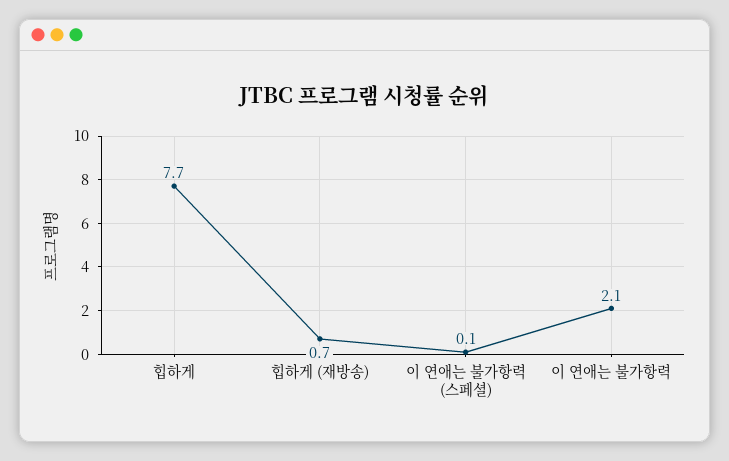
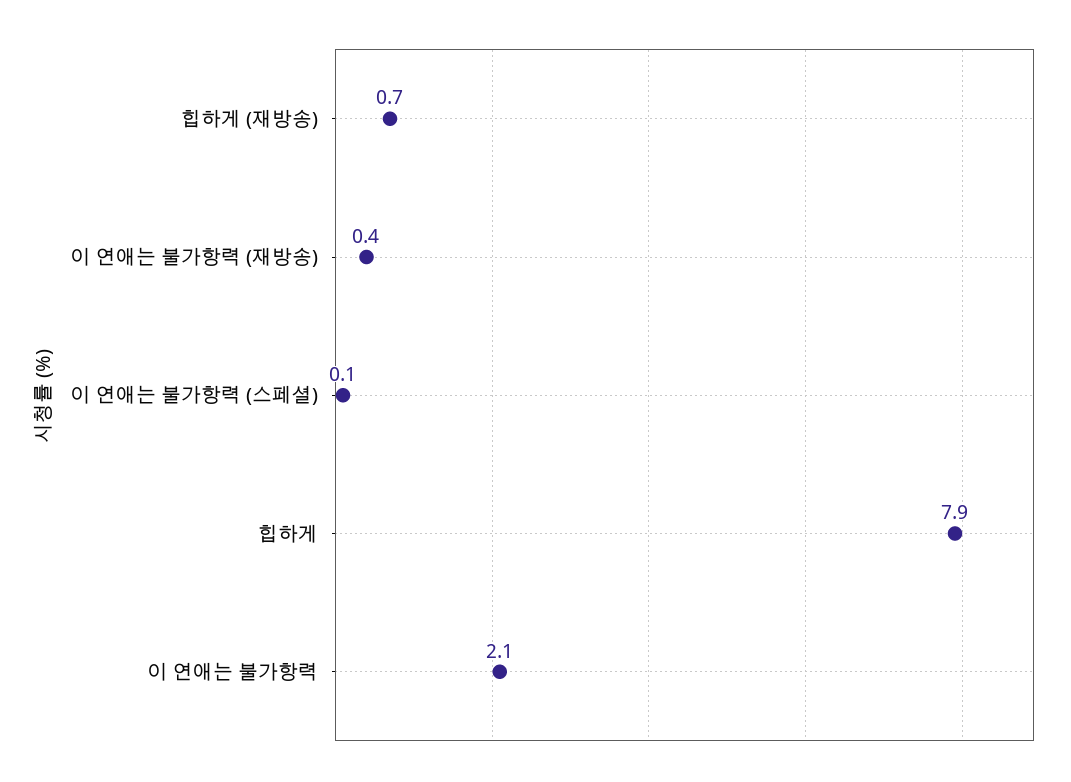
  {
-   "힙하게": 7.7,
+   "힙하게": 7.9,
    "힙하게 (재방송)": 0.7,
    "이 연애는 불가항력 (스페셜)": 0.1,
-   "이 연애는 불가항력": 2.1
+   "이 연애는 불가항력": 2.1,
+   "이 연애는 불가항력 (재방송)": 0.4
  }

